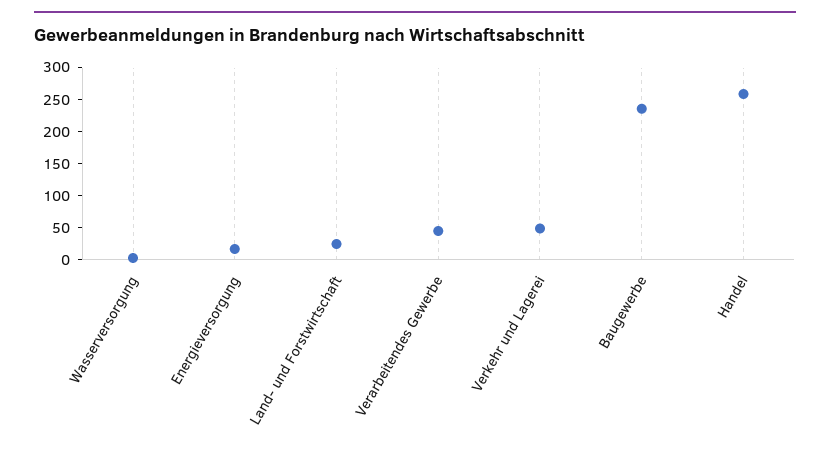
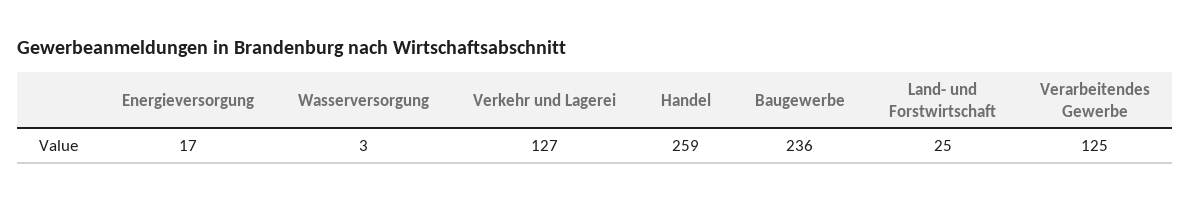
  {
    "Wasserversorgung": 3,
    "Energieversorgung": 17,
    "Land- und Forstwirtschaft": 25,
-   "Verarbeitendes Gewerbe": 50,
+   "Verarbeitendes Gewerbe": 125,
-   "Verkehr und Lagerei": 50,
+   "Verkehr und Lagerei": 127,
    "Baugewerbe": 236,
    "Handel": 259
  }

